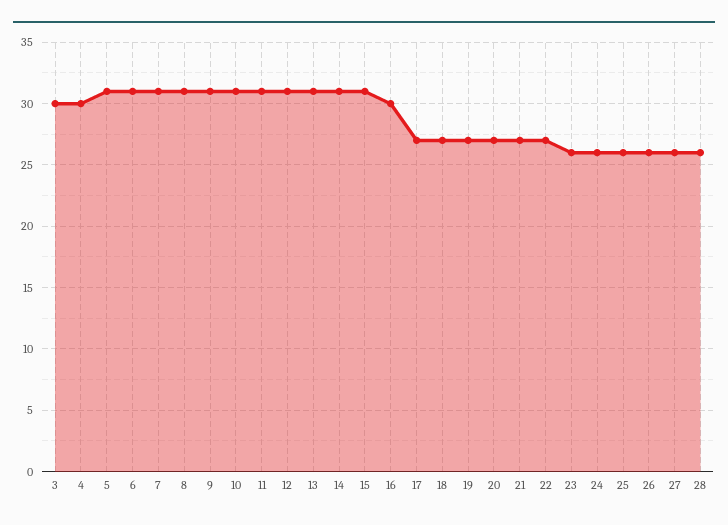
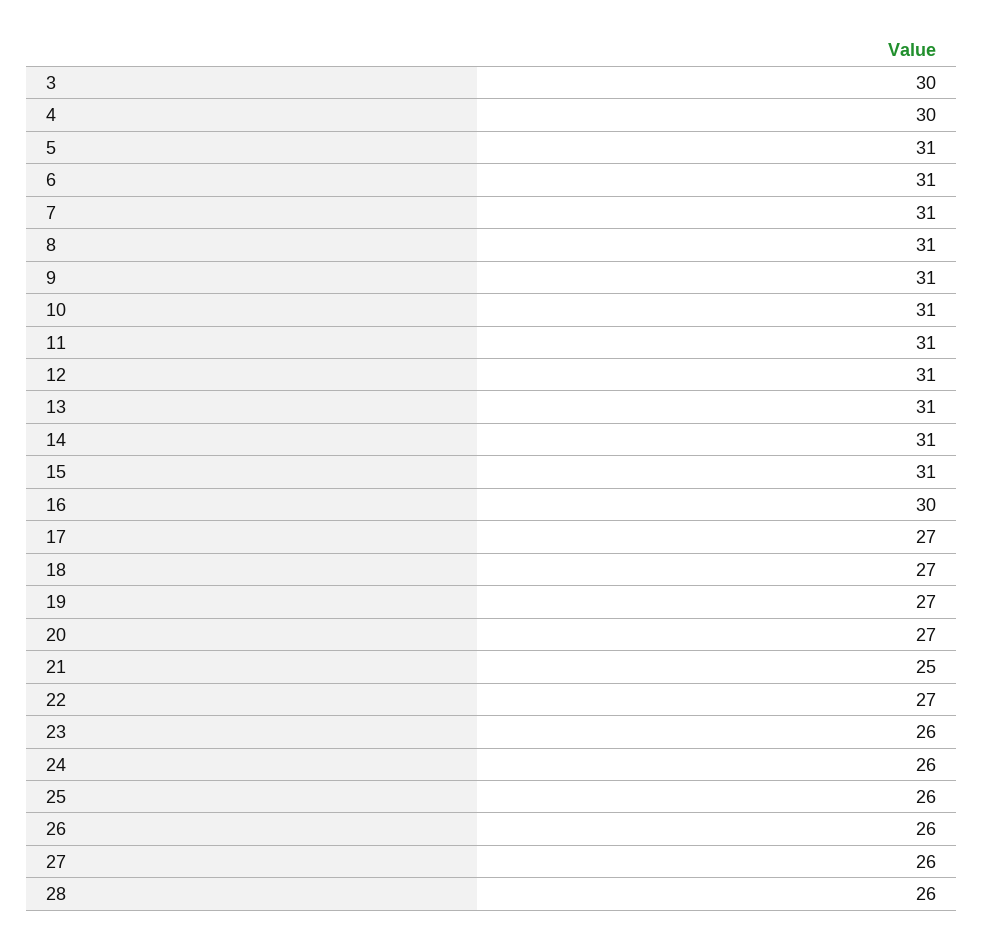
  {
    "3": 30,
    "4": 30,
    "5": 31,
    "6": 31,
    "7": 31,
    "8": 31,
    "9": 31,
    "10": 31,
    "11": 31,
    "12": 31,
    "13": 31,
    "14": 31,
    "15": 31,
    "16": 30,
    "17": 27,
    "18": 27,
    "19": 27,
    "20": 27,
-   "21": 27,
+   "21": 25,
    "22": 27,
    "23": 26,
    "24": 26,
    "25": 26,
    "26": 26,
    "27": 26,
    "28": 26
  }

